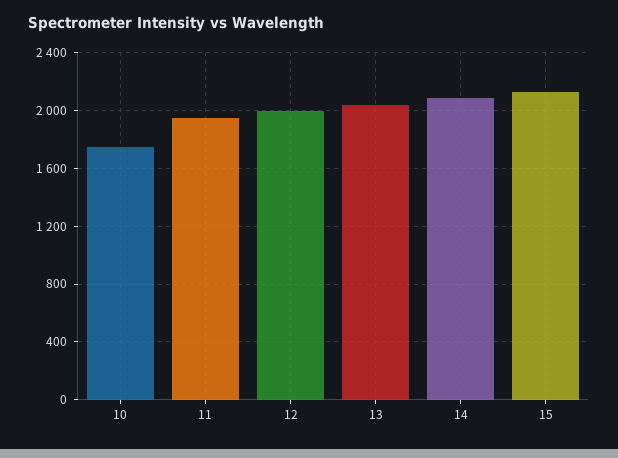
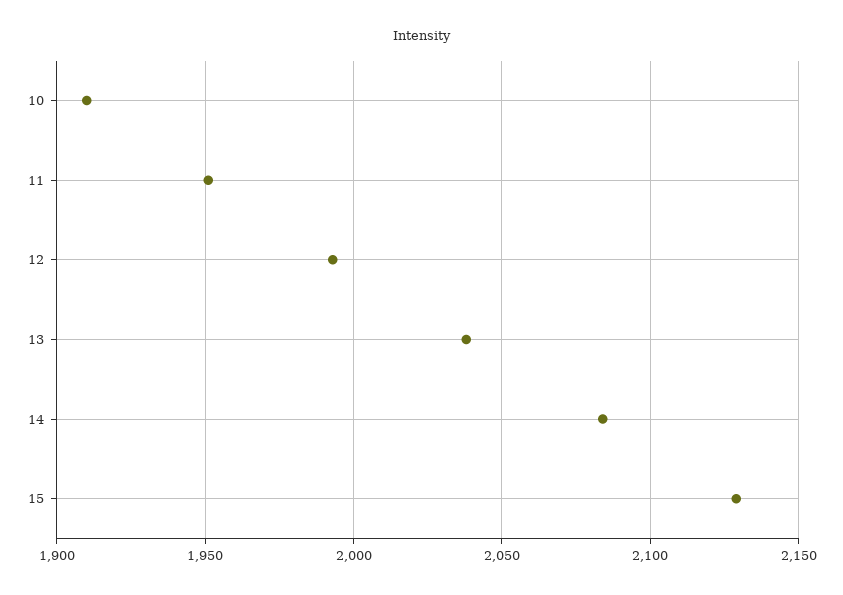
  {
-   "10": 1750,
+   "10": 1910,
    "11": 1950,
    "12": 1995,
    "13": 2040,
    "14": 2085,
    "15": 2130
  }

